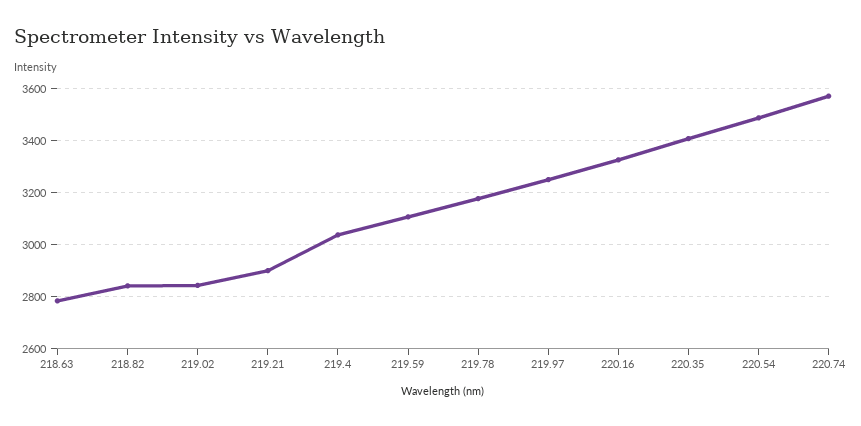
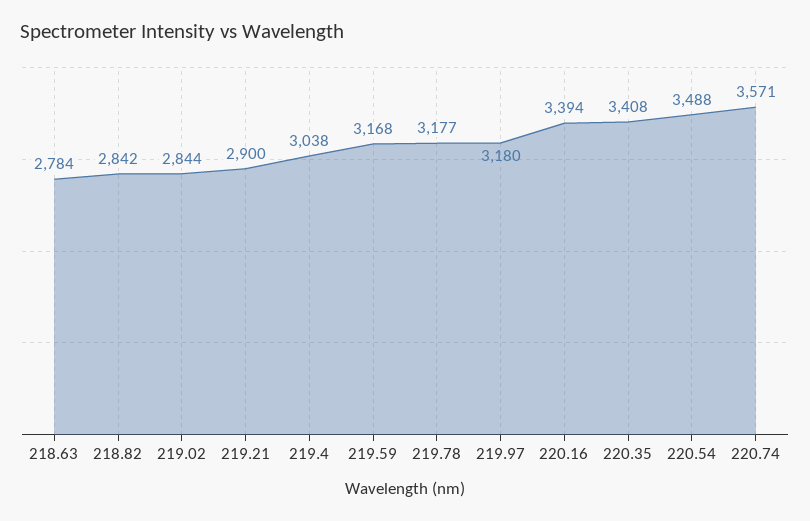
  {
    "218.63": 2784,
    "218.82": 2842,
    "219.02": 2844,
    "219.21": 2900,
    "219.4": 3038,
-   "219.59": 3100,
+   "219.59": 3168,
    "219.78": 3177,
-   "219.97": 3250,
+   "219.97": 3180,
-   "220.16": 3325,
+   "220.16": 3394,
    "220.35": 3408,
    "220.54": 3488,
    "220.74": 3571
  }

